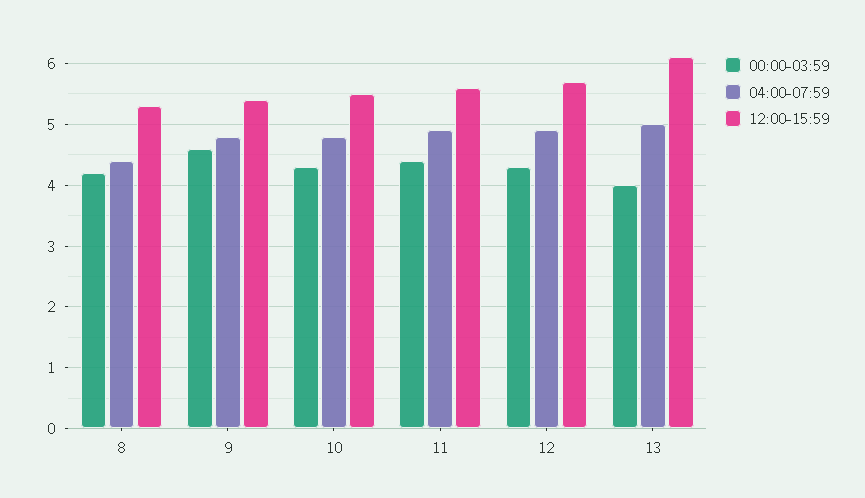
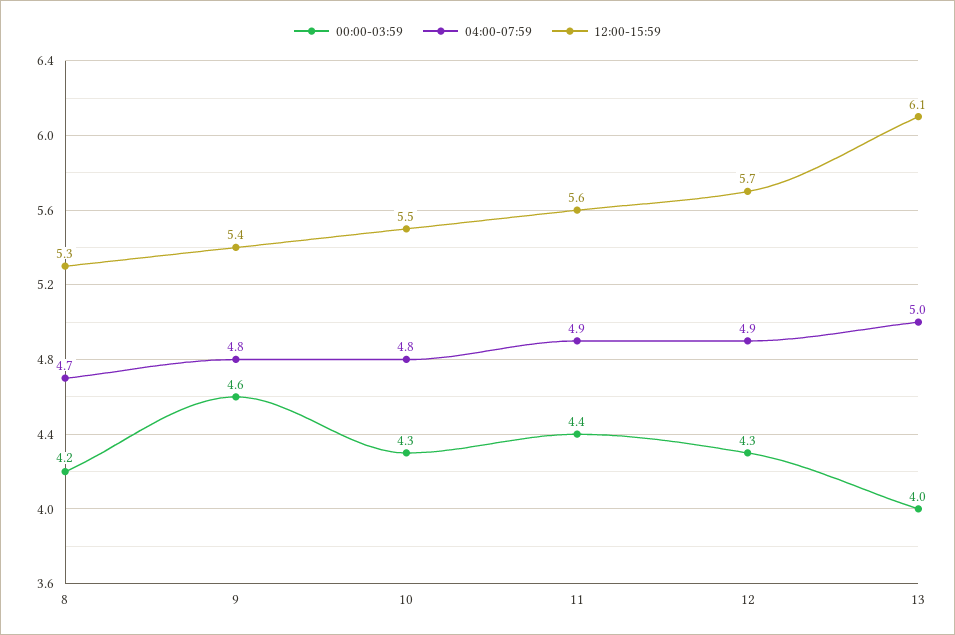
  {
    "00:00-03:59": {
      "8": 4.2,
      "9": 4.6,
      "10": 4.3,
      "11": 4.4,
      "12": 4.3,
      "13": 4
    },
    "04:00-07:59": {
-     "8": 4.4,
+     "8": 4.7,
      "9": 4.8,
      "10": 4.8,
      "11": 4.9,
      "12": 4.9,
      "13": 5
    },
    "12:00-15:59": {
      "8": 5.3,
      "9": 5.4,
      "10": 5.5,
      "11": 5.6,
      "12": 5.7,
      "13": 6.1
    }
  }

